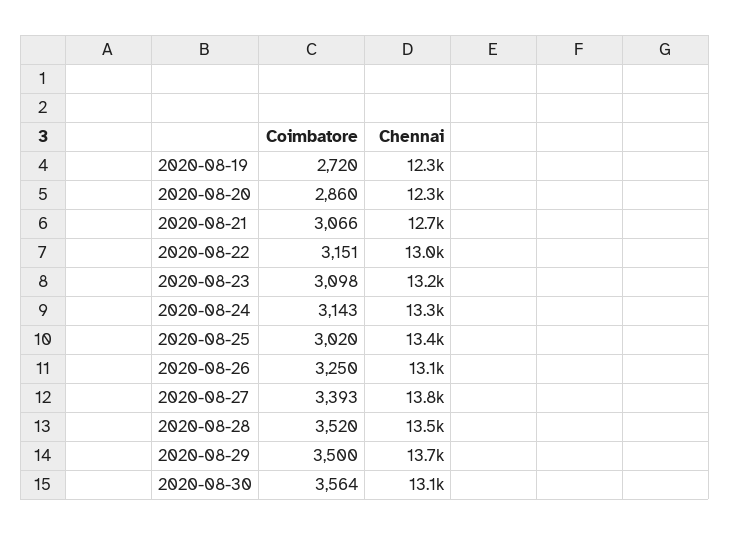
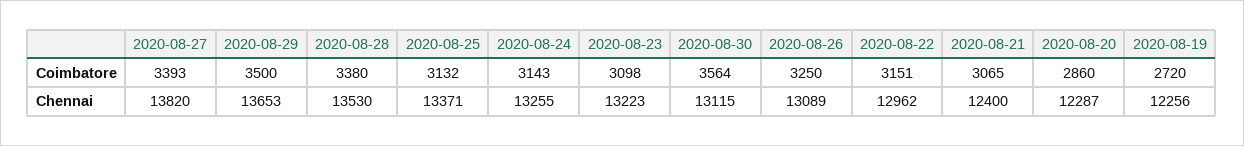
  {
    "Coimbatore": {
      "2020-08-19": 2720,
      "2020-08-20": 2860,
-     "2020-08-21": 3066,
+     "2020-08-21": 3065,
      "2020-08-22": 3151,
      "2020-08-23": 3098,
      "2020-08-24": 3143,
-     "2020-08-25": 3020,
+     "2020-08-25": 3132,
      "2020-08-26": 3250,
      "2020-08-27": 3393,
-     "2020-08-28": 3520,
+     "2020-08-28": 3380,
      "2020-08-29": 3500,
      "2020-08-30": 3564
    },
    "Chennai": {
      "2020-08-19": 12256,
      "2020-08-20": 12287,
-     "2020-08-21": 12700,
+     "2020-08-21": 12400,
      "2020-08-22": 12962,
      "2020-08-23": 13223,
      "2020-08-24": 13255,
      "2020-08-25": 13371,
      "2020-08-26": 13089,
      "2020-08-27": 13820,
      "2020-08-28": 13530,
      "2020-08-29": 13653,
      "2020-08-30": 13115
    }
  }

